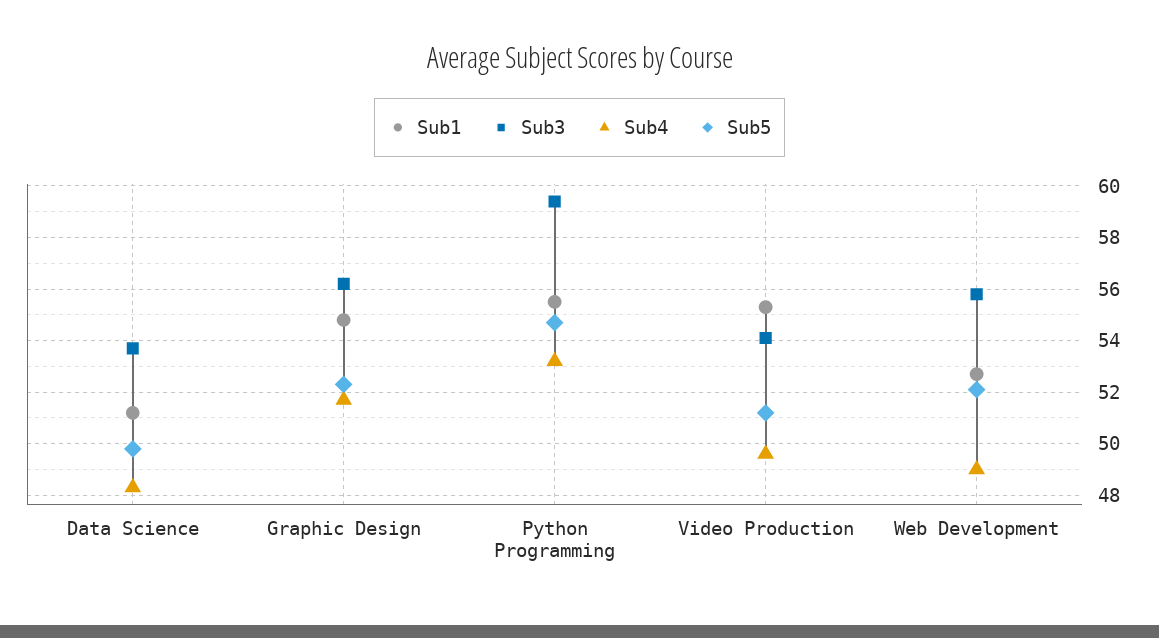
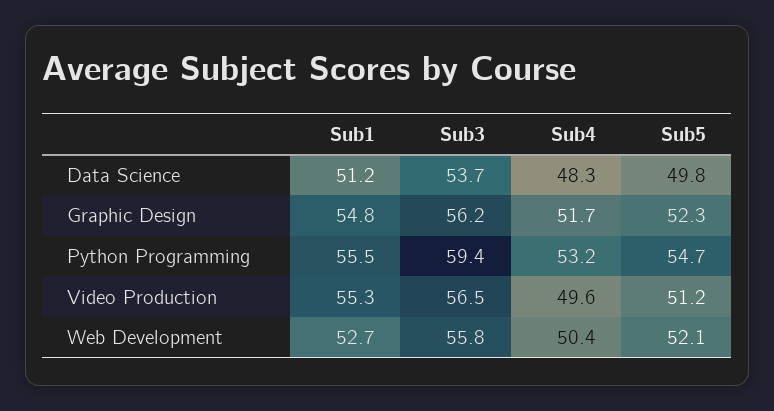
  {
    "Sub1": {
      "Data Science": 51.2,
      "Graphic Design": 54.8,
      "Python Programming": 55.5,
      "Video Production": 55.3,
      "Web Development": 52.7
    },
    "Sub3": {
      "Data Science": 53.7,
      "Graphic Design": 56.2,
      "Python Programming": 59.4,
-     "Video Production": 54,
+     "Video Production": 56.5,
      "Web Development": 55.8
    },
    "Sub4": {
      "Data Science": 48.3,
      "Graphic Design": 51.7,
      "Python Programming": 53.2,
      "Video Production": 49.6,
-     "Web Development": 49
+     "Web Development": 50.4
    },
    "Sub5": {
      "Data Science": 49.8,
      "Graphic Design": 52.3,
      "Python Programming": 54.7,
      "Video Production": 51.2,
      "Web Development": 52.1
    }
  }

